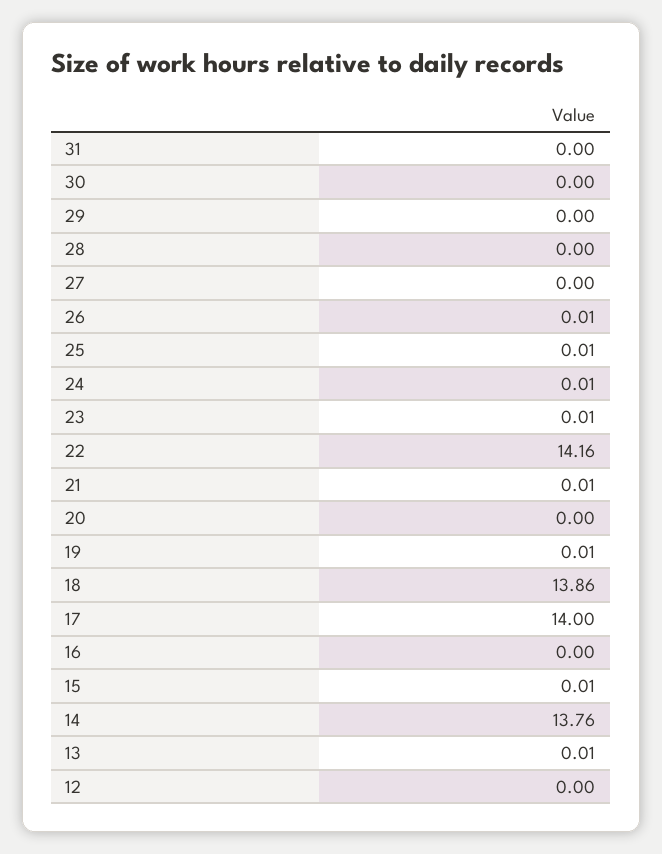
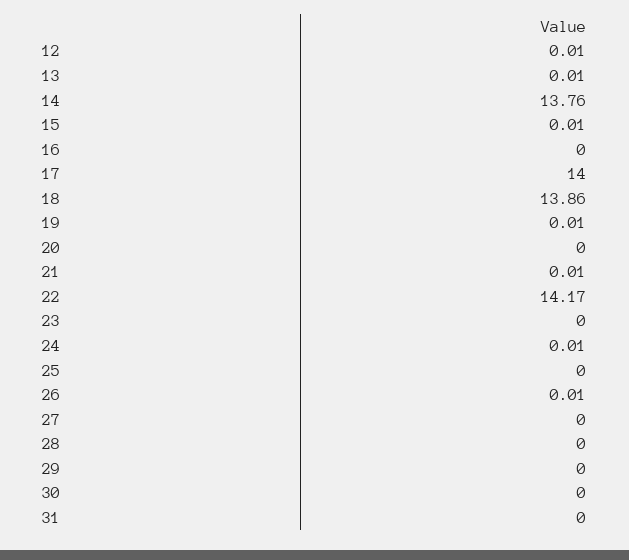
  {
    "31": 0,
    "30": 0,
    "29": 0,
    "28": 0,
    "27": 0,
    "26": 0.01,
-   "25": 0.01,
+   "25": 0,
    "24": 0.01,
-   "23": 0.01,
+   "23": 0,
-   "22": 14.16,
+   "22": 14.17,
    "21": 0.01,
    "20": 0,
    "19": 0.01,
    "18": 13.86,
    "17": 14,
    "16": 0,
    "15": 0.01,
    "14": 13.76,
    "13": 0.01,
-   "12": 0
+   "12": 0.01
  }

